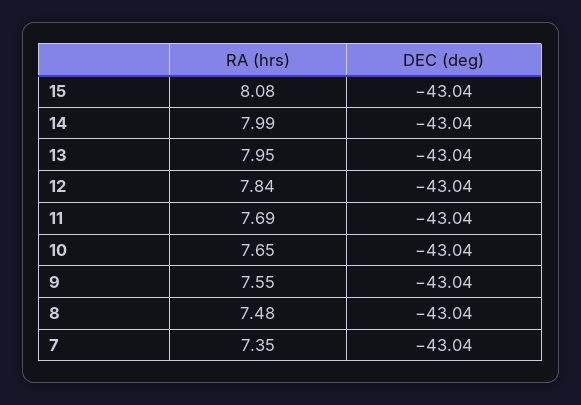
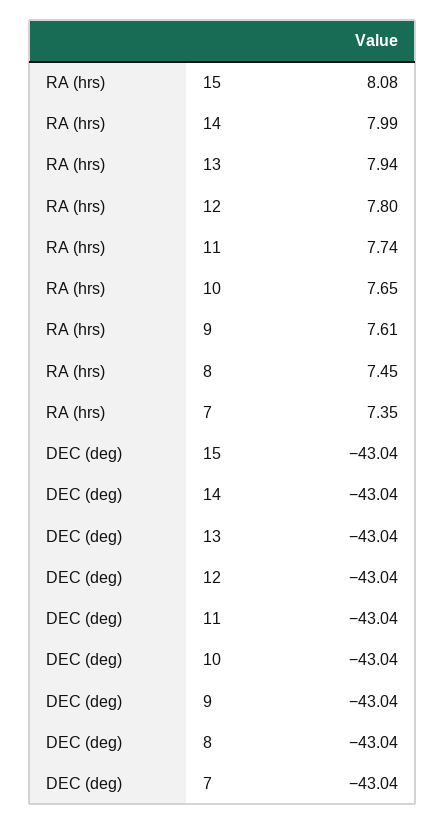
  {
    "RA (hrs)": {
      "15": 8.08,
      "14": 7.99,
-     "13": 7.95,
+     "13": 7.94,
-     "12": 7.84,
+     "12": 7.8,
-     "11": 7.69,
+     "11": 7.74,
      "10": 7.65,
-     "9": 7.55,
+     "9": 7.61,
-     "8": 7.48,
+     "8": 7.45,
      "7": 7.35
    },
    "DEC (deg)": {
      "15": -43.04,
      "14": -43.04,
      "13": -43.04,
      "12": -43.04,
      "11": -43.04,
      "10": -43.04,
      "9": -43.04,
      "8": -43.04,
      "7": -43.04
    }
  }

